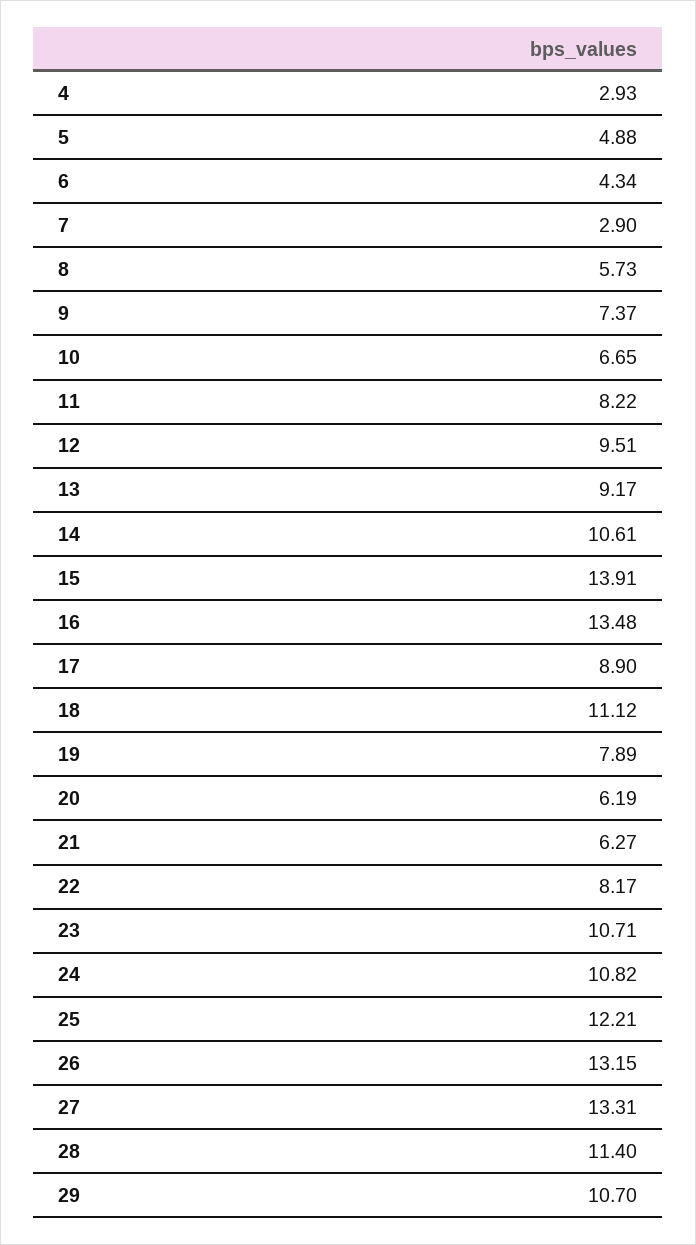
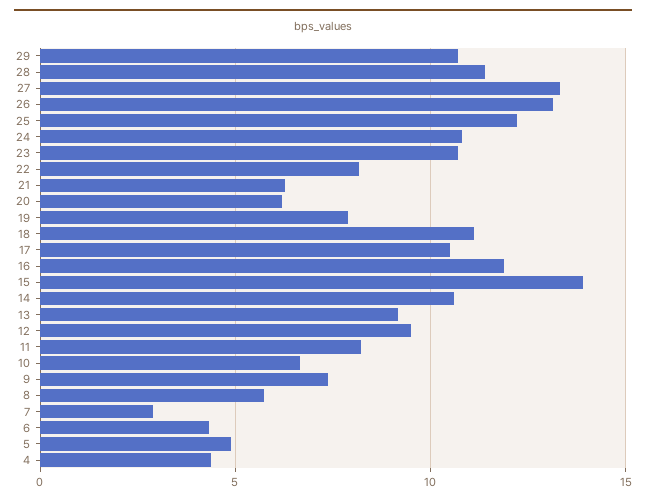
  {
-   "4": 2.93,
+   "4": 4.5,
    "5": 4.88,
    "6": 4.34,
    "7": 2.9,
    "8": 5.73,
    "9": 7.37,
    "10": 6.65,
    "11": 8.22,
    "12": 9.51,
    "13": 9.17,
    "14": 10.61,
    "15": 13.91,
-   "16": 13.48,
+   "16": 12,
-   "17": 8.9,
+   "17": 10.5,
    "18": 11.12,
    "19": 7.89,
    "20": 6.19,
    "21": 6.27,
    "22": 8.17,
    "23": 10.71,
    "24": 10.82,
    "25": 12.21,
    "26": 13.15,
    "27": 13.31,
    "28": 11.4,
    "29": 10.7
  }

